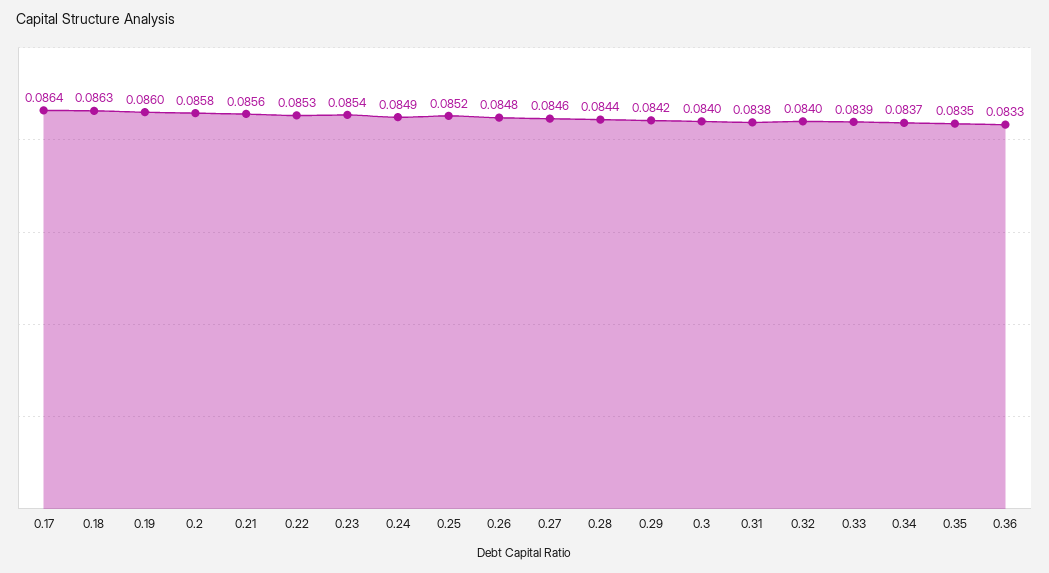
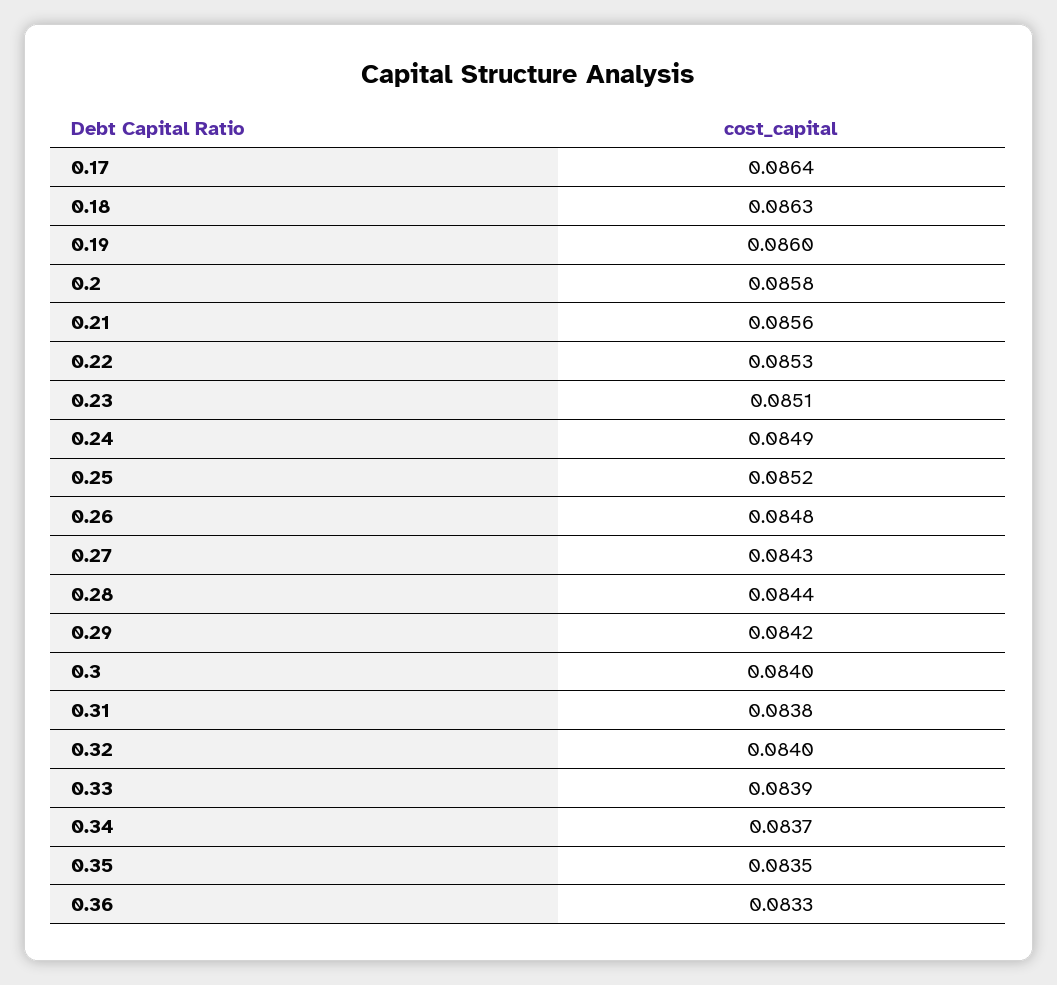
  {
    "0.17": 0.0864,
    "0.18": 0.0863,
    "0.19": 0.086,
    "0.2": 0.0858,
    "0.21": 0.0856,
    "0.22": 0.0853,
-   "0.23": 0.0854,
+   "0.23": 0.0851,
    "0.24": 0.0849,
    "0.25": 0.0852,
    "0.26": 0.0848,
-   "0.27": 0.0846,
+   "0.27": 0.0843,
    "0.28": 0.0844,
    "0.29": 0.0842,
    "0.3": 0.084,
    "0.31": 0.0838,
    "0.32": 0.084,
    "0.33": 0.0839,
    "0.34": 0.0837,
    "0.35": 0.0835,
    "0.36": 0.0833
  }

